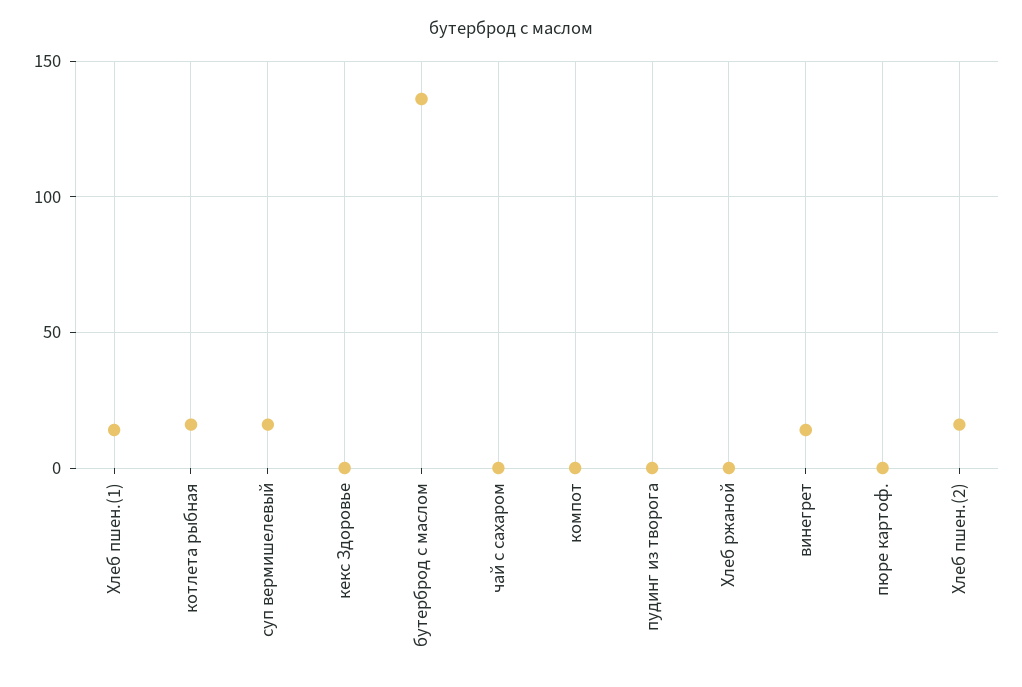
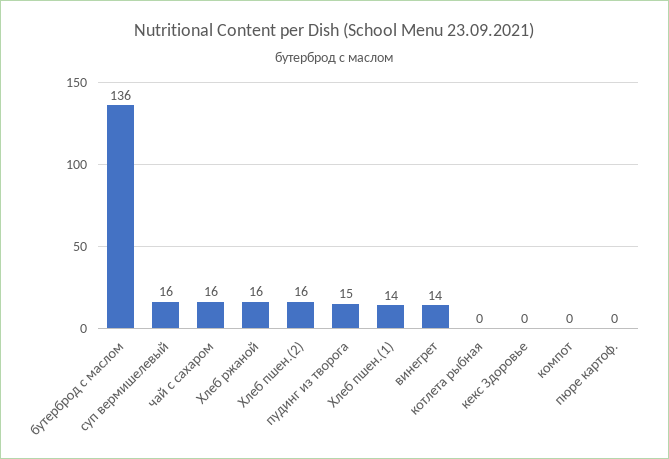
  {
    "Хлеб пшен.(1)": 14,
-   "котлета рыбная": 15,
+   "котлета рыбная": 0,
    "суп вермишелевый": 16,
    "кекс Здоровье": 0,
    "бутерброд с маслом": 136,
-   "чай с сахаром": 0,
+   "чай с сахаром": 16,
    "компот": 0,
-   "пудинг из творога": 0,
+   "пудинг из творога": 15,
-   "Хлеб ржаной": 0,
+   "Хлеб ржаной": 16,
    "винегрет": 14,
    "пюре картоф.": 0,
    "Хлеб пшен.(2)": 16
  }

